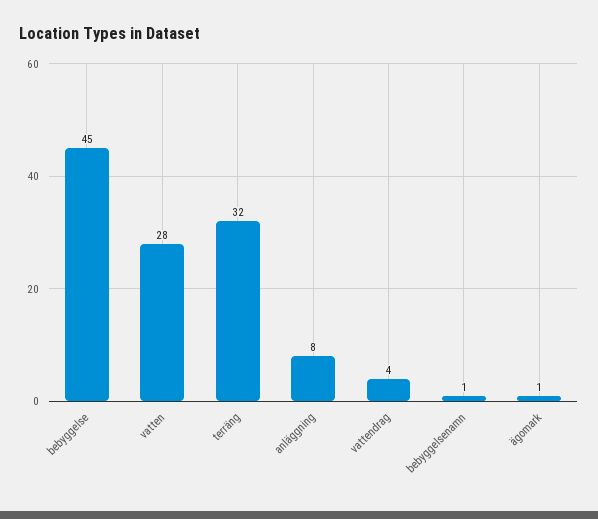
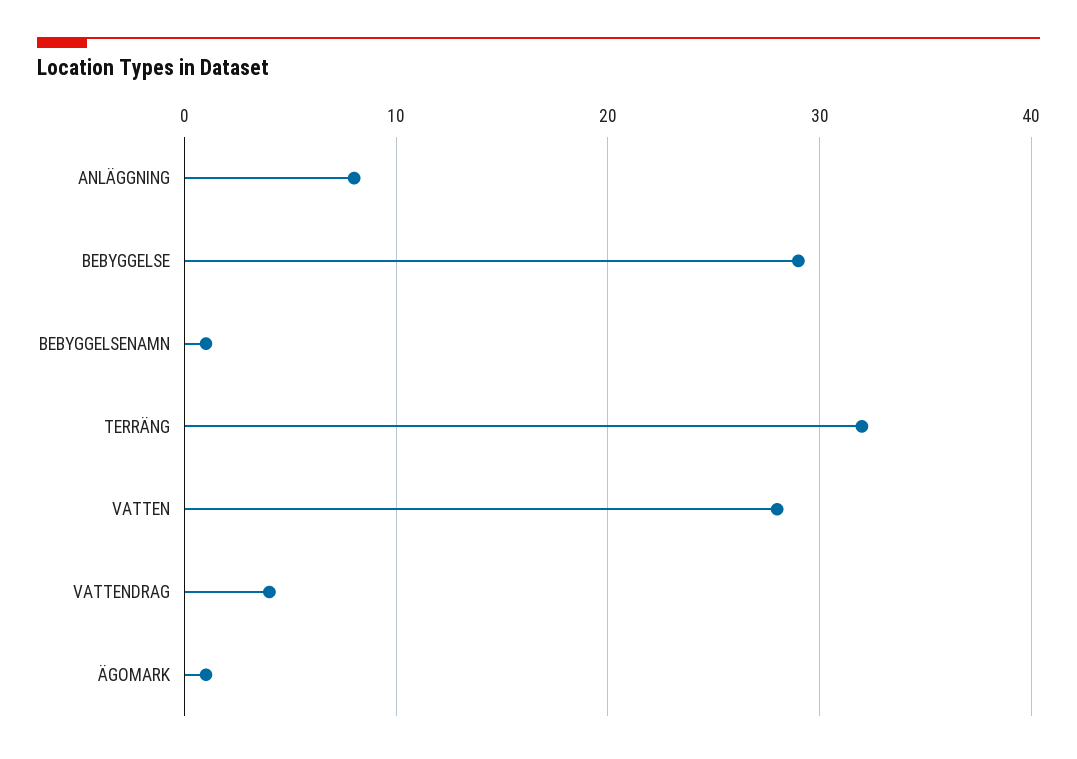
  {
-   "bebyggelse": 45,
+   "bebyggelse": 29,
    "vatten": 28,
    "terräng": 32,
    "anläggning": 8,
    "vattendrag": 4,
    "bebyggelsenamn": 1,
    "ägomark": 1
  }

